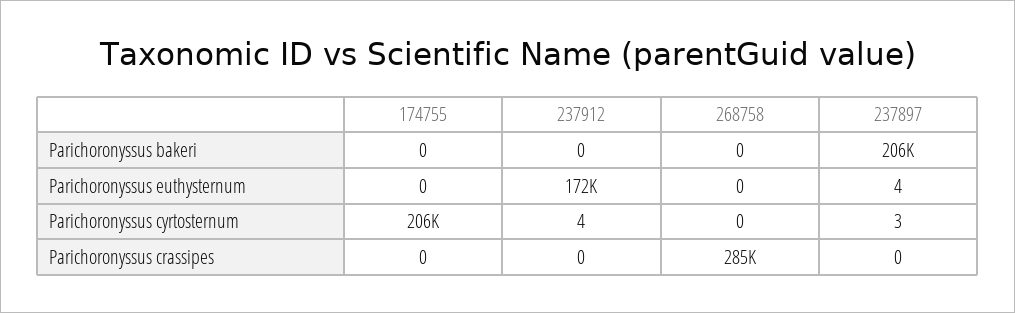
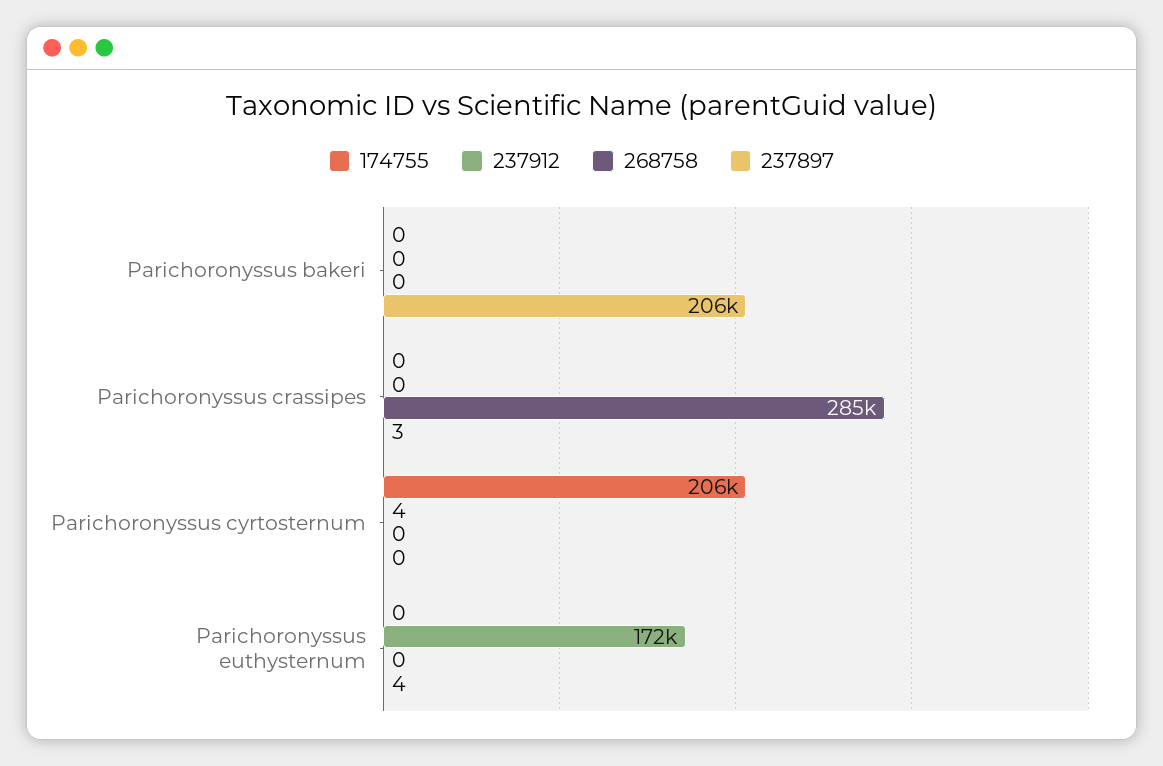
  {
    "174755": {
      "Parichoronyssus bakeri": 0,
      "Parichoronyssus euthysternum": 0,
      "Parichoronyssus cyrtosternum": 206000,
      "Parichoronyssus crassipes": 0
    },
    "237912": {
      "Parichoronyssus bakeri": 0,
      "Parichoronyssus euthysternum": 172000,
      "Parichoronyssus cyrtosternum": 4,
      "Parichoronyssus crassipes": 0
    },
    "268758": {
      "Parichoronyssus bakeri": 0,
      "Parichoronyssus euthysternum": 0,
      "Parichoronyssus cyrtosternum": 0,
      "Parichoronyssus crassipes": 285000
    },
    "237897": {
      "Parichoronyssus bakeri": 206000,
      "Parichoronyssus euthysternum": 4,
-     "Parichoronyssus cyrtosternum": 3,
+     "Parichoronyssus cyrtosternum": 0,
-     "Parichoronyssus crassipes": 0
+     "Parichoronyssus crassipes": 3
    }
  }

